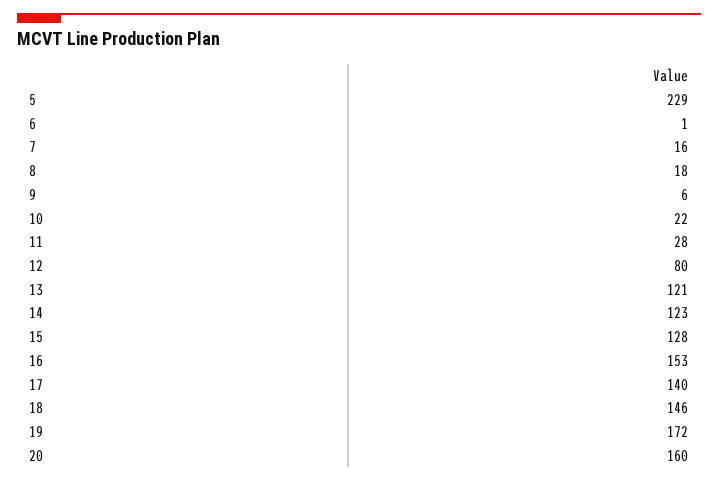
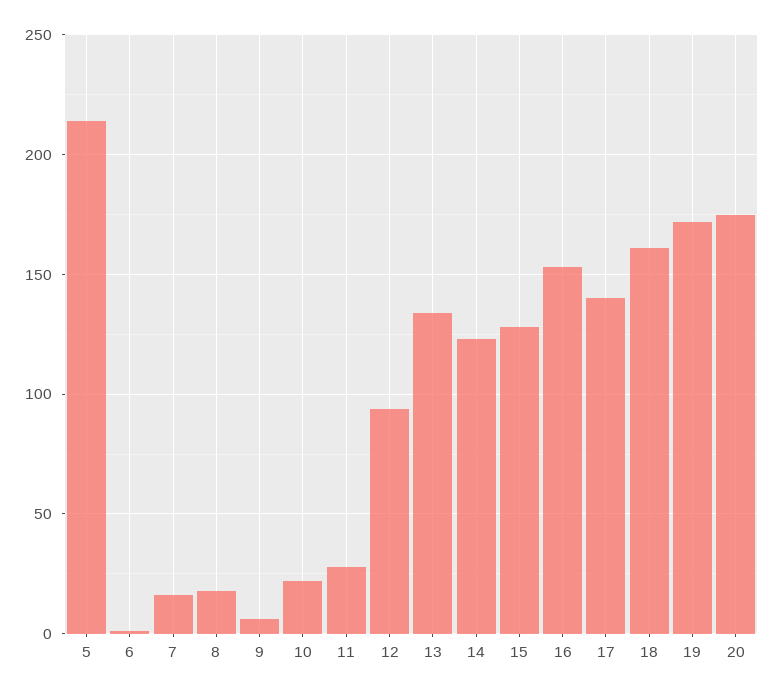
  {
-   "5": 229,
+   "5": 215,
    "6": 1,
    "7": 16,
    "8": 18,
    "9": 6,
    "10": 22,
    "11": 28,
-   "12": 80,
+   "12": 95,
-   "13": 121,
+   "13": 135,
    "14": 123,
    "15": 128,
    "16": 153,
    "17": 140,
-   "18": 146,
+   "18": 160,
    "19": 172,
-   "20": 160
+   "20": 175
  }

